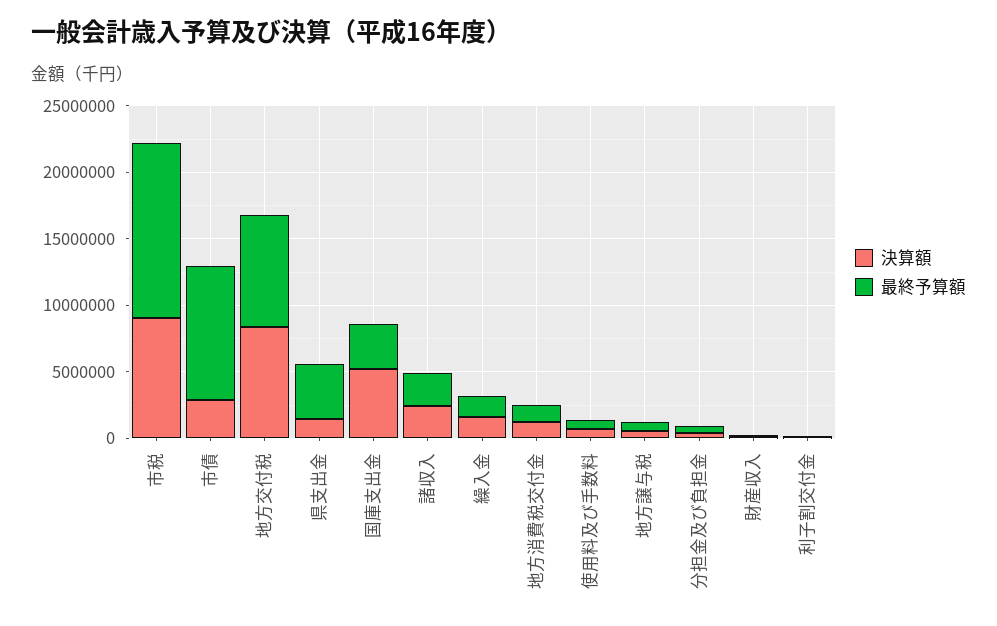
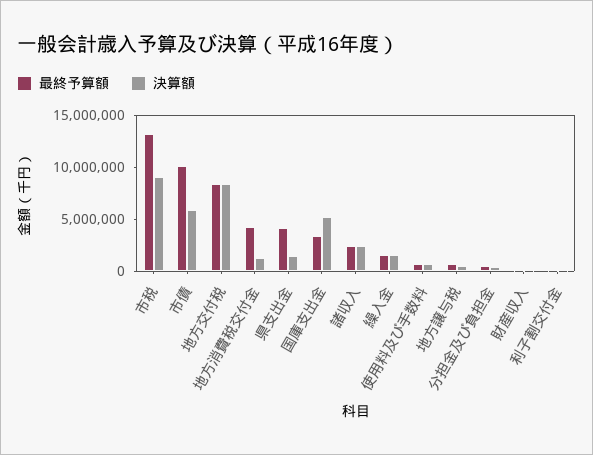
  {
    "決算額": {
      "市税": 9000000,
-     "市債": 3000000,
+     "市債": 6000000,
      "地方交付税": 8000000,
      "県支出金": 1000000,
      "国庫支出金": 5000000,
      "諸収入": 2000000,
      "繰入金": 2000000,
      "地方消費税交付金": 1000000,
      "使用料及び手数料": 1000000,
      "地方譲与税": 1000000,
      "分担金及び負担金": 0,
      "財産収入": 0,
      "利子割交付金": 0
    },
    "最終予算額": {
      "市税": 13000000,
      "市債": 10000000,
      "地方交付税": 8000000,
      "県支出金": 4000000,
      "国庫支出金": 3000000,
      "諸収入": 2000000,
      "繰入金": 2000000,
-     "地方消費税交付金": 1000000,
+     "地方消費税交付金": 4000000,
      "使用料及び手数料": 1000000,
      "地方譲与税": 1000000,
      "分担金及び負担金": 0,
      "財産収入": 0,
      "利子割交付金": 0
    }
  }

